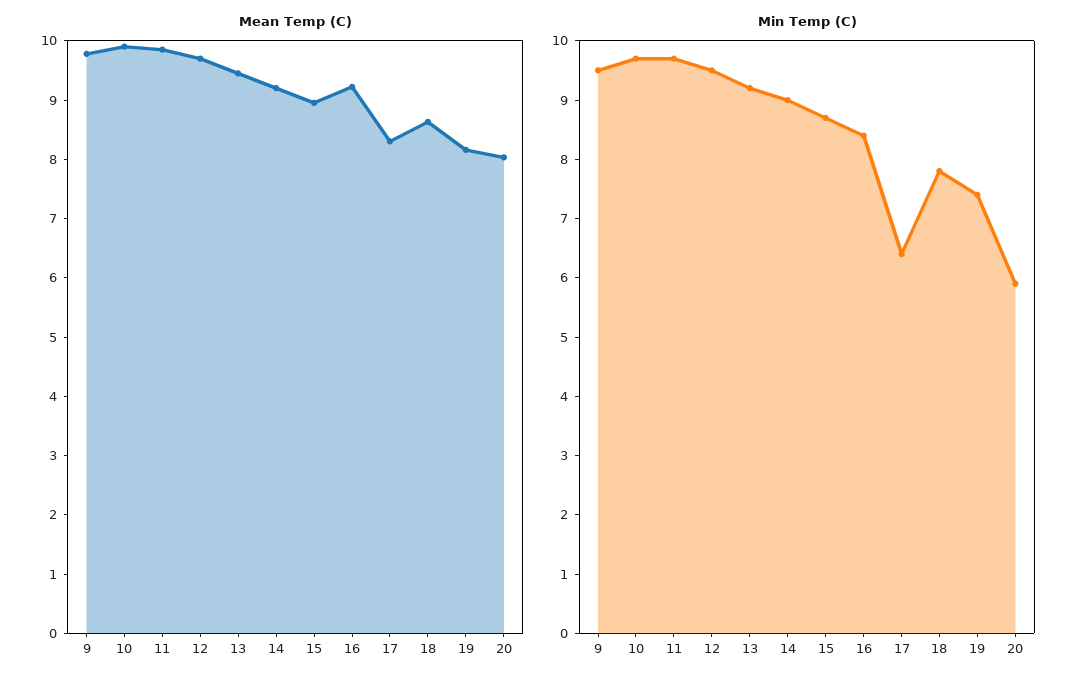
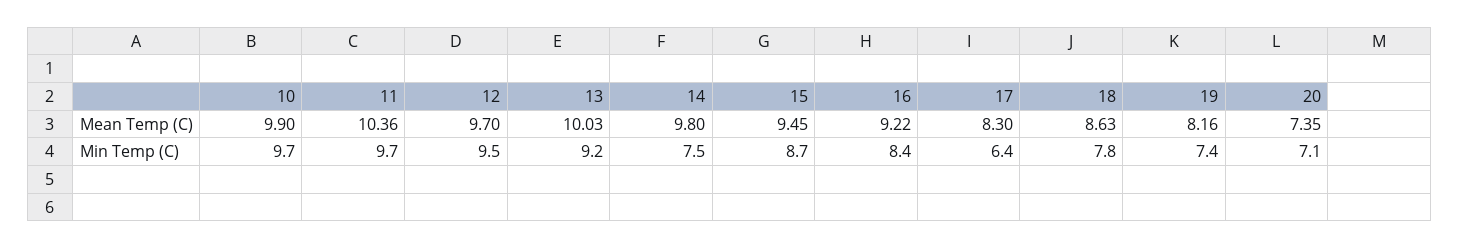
  {
    "Mean Temp (C)": {
-     "9": 9.8,
      "10": 9.9,
-     "11": 9.8,
+     "11": 10.36,
      "12": 9.7,
-     "13": 9.4,
+     "13": 10.03,
-     "14": 9.2,
+     "14": 9.8,
-     "15": 9,
+     "15": 9.45,
      "16": 9.22,
      "17": 8.3,
      "18": 8.63,
      "19": 8.16,
-     "20": 8
+     "20": 7.35
    },
    "Min Temp (C)": {
-     "9": 9.5,
      "10": 9.7,
      "11": 9.7,
      "12": 9.5,
      "13": 9.2,
-     "14": 9,
+     "14": 7.5,
      "15": 8.7,
      "16": 8.4,
      "17": 6.4,
      "18": 7.8,
      "19": 7.4,
-     "20": 6
+     "20": 7.1
    }
  }

